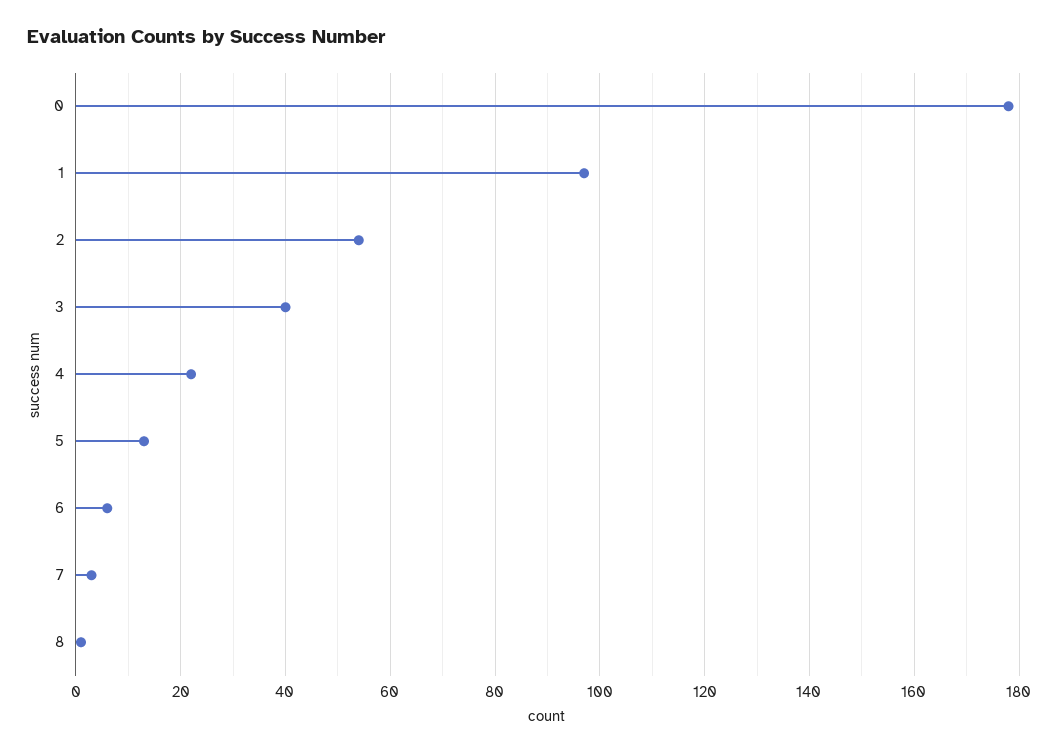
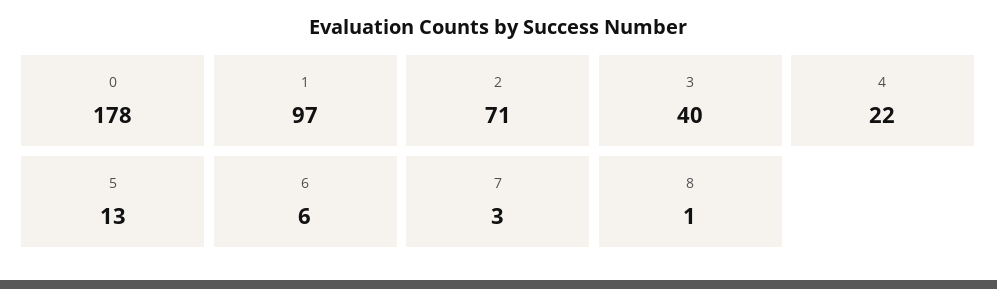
  {
    "0": 178,
    "1": 97,
-   "2": 55,
+   "2": 71,
    "3": 40,
    "4": 22,
    "5": 13,
    "6": 6,
    "7": 3,
    "8": 1
  }

